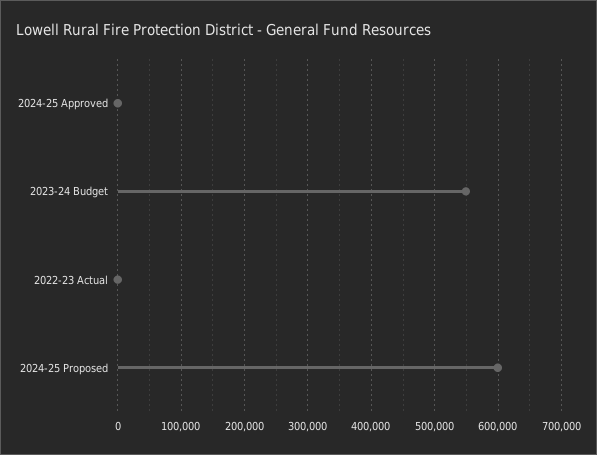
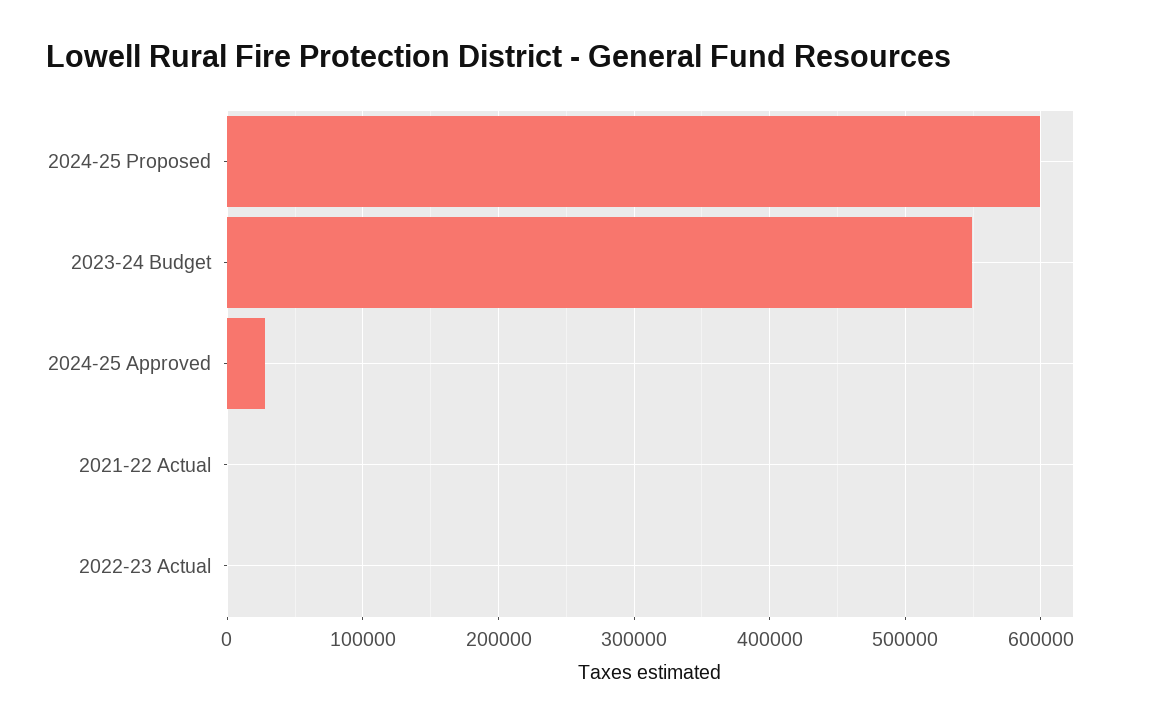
  {
-   "2024-25 Approved": 0,
+   "2024-25 Approved": 30000,
    "2023-24 Budget": 550000,
    "2022-23 Actual": 0,
-   "2024-25 Proposed": 600000
+   "2024-25 Proposed": 600000,
+   "2021-22 Actual": 0
  }

